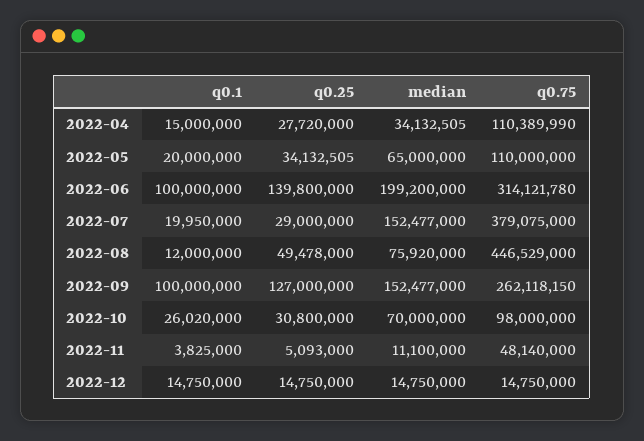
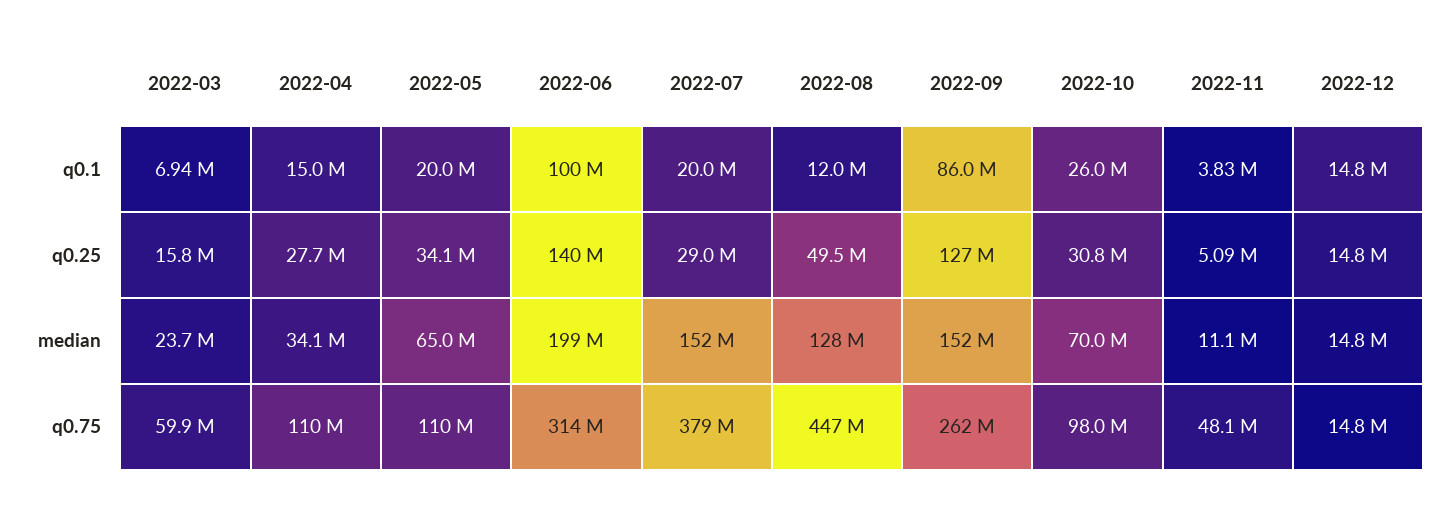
  {
    "q0.1": {
      "2022-04": 15000000,
      "2022-05": 20000000,
      "2022-06": 100000000,
      "2022-07": 19950000,
      "2022-08": 12000000,
-     "2022-09": 100000000,
+     "2022-09": 86000000,
      "2022-10": 26020000,
      "2022-11": 3825000,
-     "2022-12": 14750000
+     "2022-12": 14750000,
+     "2022-03": 6940000
    },
    "q0.25": {
      "2022-04": 27720000,
      "2022-05": 34132505,
      "2022-06": 139800000,
      "2022-07": 29000000,
      "2022-08": 49478000,
      "2022-09": 127000000,
      "2022-10": 30800000,
      "2022-11": 5093000,
-     "2022-12": 14750000
+     "2022-12": 14750000,
+     "2022-03": 15800000
    },
    "median": {
      "2022-04": 34132505,
      "2022-05": 65000000,
      "2022-06": 199200000,
      "2022-07": 152477000,
-     "2022-08": 75920000,
+     "2022-08": 128000000,
      "2022-09": 152477000,
      "2022-10": 70000000,
      "2022-11": 11100000,
-     "2022-12": 14750000
+     "2022-12": 14750000,
+     "2022-03": 23700000
    },
    "q0.75": {
      "2022-04": 110389990,
      "2022-05": 110000000,
      "2022-06": 314121780,
      "2022-07": 379075000,
      "2022-08": 446529000,
      "2022-09": 262118150,
      "2022-10": 98000000,
      "2022-11": 48140000,
-     "2022-12": 14750000
+     "2022-12": 14750000,
+     "2022-03": 59900000
    }
  }

